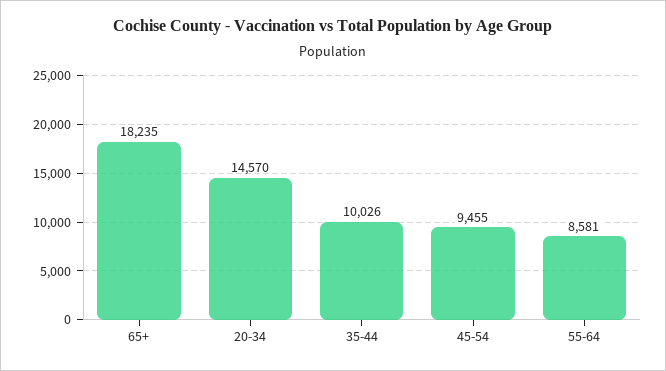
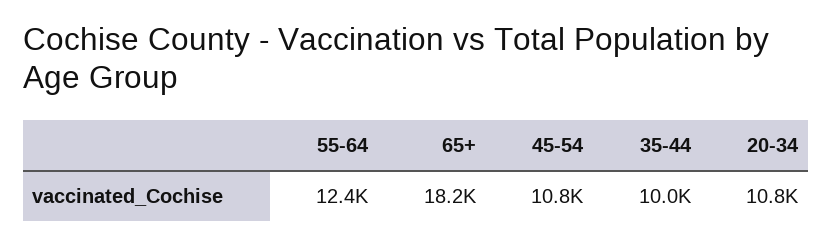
  {
    "65+": 18235,
-   "20-34": 14570,
+   "20-34": 10800,
    "35-44": 10026,
-   "45-54": 9455,
+   "45-54": 10800,
-   "55-64": 8581
+   "55-64": 12400
  }

